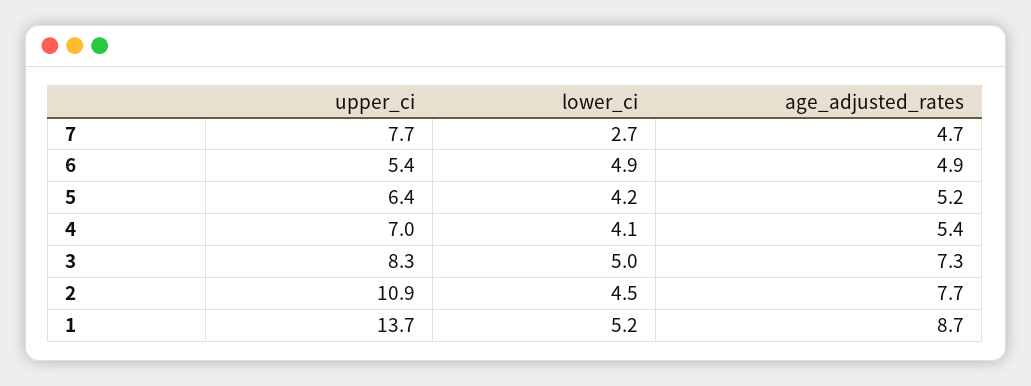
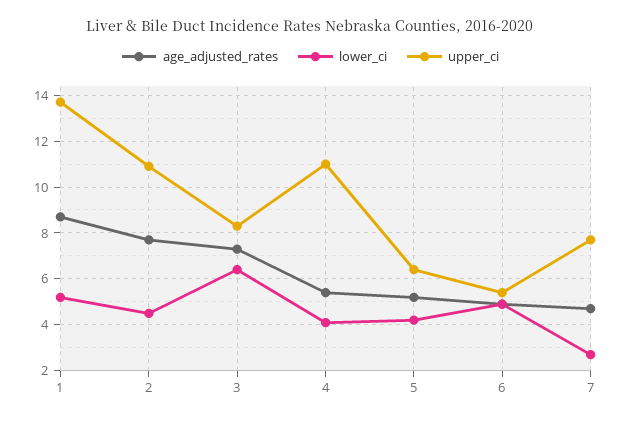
  {
    "upper_ci": {
      "7": 7.7,
      "6": 5.4,
      "5": 6.4,
-     "4": 7,
+     "4": 11,
      "3": 8.3,
      "2": 10.9,
      "1": 13.7
    },
    "lower_ci": {
      "7": 2.7,
      "6": 4.9,
      "5": 4.2,
      "4": 4.1,
-     "3": 5,
+     "3": 6.5,
      "2": 4.5,
      "1": 5.2
    },
    "age_adjusted_rates": {
      "7": 4.7,
      "6": 4.9,
      "5": 5.2,
      "4": 5.4,
      "3": 7.3,
      "2": 7.7,
      "1": 8.7
    }
  }

